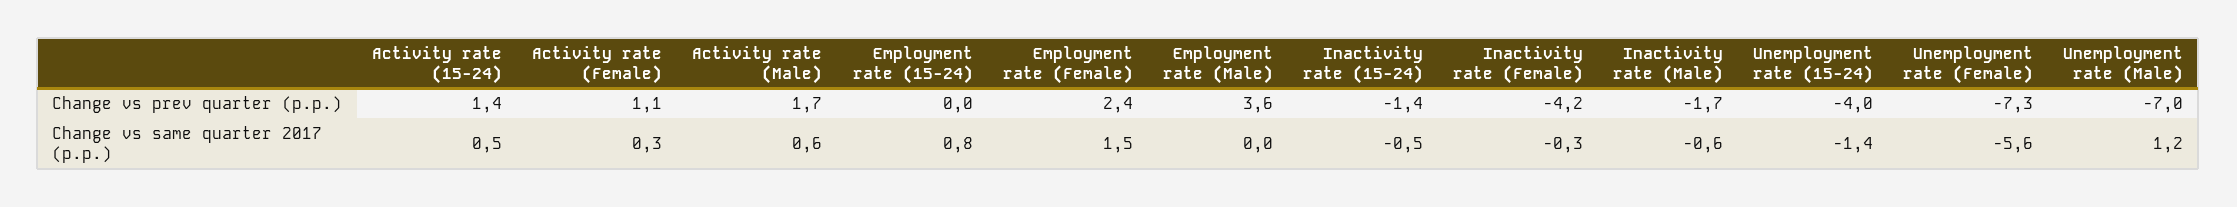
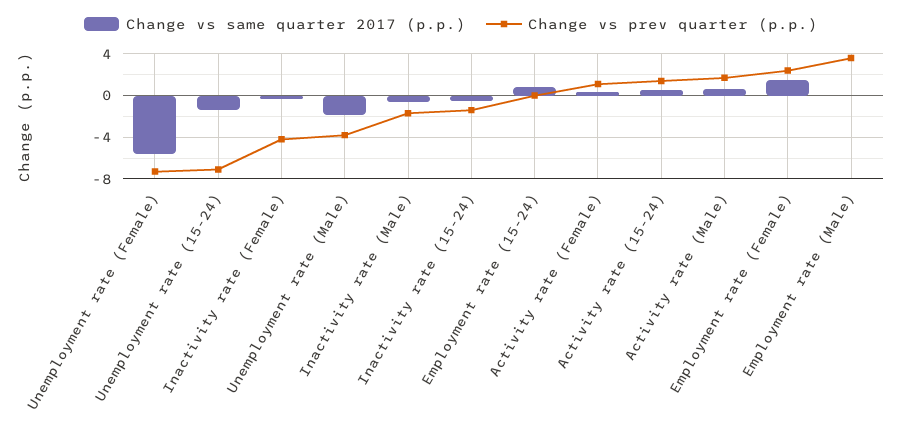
  {
    "Change vs prev quarter (p.p.)": {
      "Activity rate (15-24)": 1.4,
      "Activity rate (Female)": 1.1,
      "Activity rate (Male)": 1.7,
      "Employment rate (15-24)": 0,
      "Employment rate (Female)": 2.4,
      "Employment rate (Male)": 3.6,
      "Inactivity rate (15-24)": -1.4,
      "Inactivity rate (Female)": -4.2,
      "Inactivity rate (Male)": -1.7,
-     "Unemployment rate (15-24)": -4,
+     "Unemployment rate (15-24)": -7,
      "Unemployment rate (Female)": -7.3,
-     "Unemployment rate (Male)": -7
+     "Unemployment rate (Male)": -4
    },
    "Change vs same quarter 2017 (p.p.)": {
      "Activity rate (15-24)": 0.5,
      "Activity rate (Female)": 0.3,
      "Activity rate (Male)": 0.6,
      "Employment rate (15-24)": 0.8,
      "Employment rate (Female)": 1.5,
      "Employment rate (Male)": 0,
      "Inactivity rate (15-24)": -0.5,
      "Inactivity rate (Female)": -0.3,
      "Inactivity rate (Male)": -0.6,
      "Unemployment rate (15-24)": -1.4,
      "Unemployment rate (Female)": -5.6,
-     "Unemployment rate (Male)": 1.2
+     "Unemployment rate (Male)": -2
    }
  }

